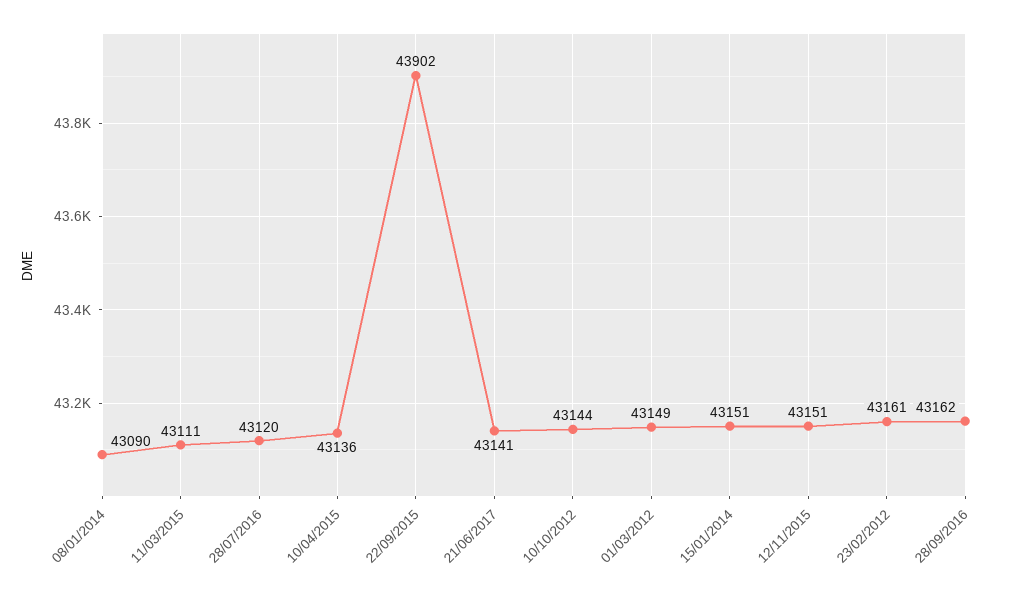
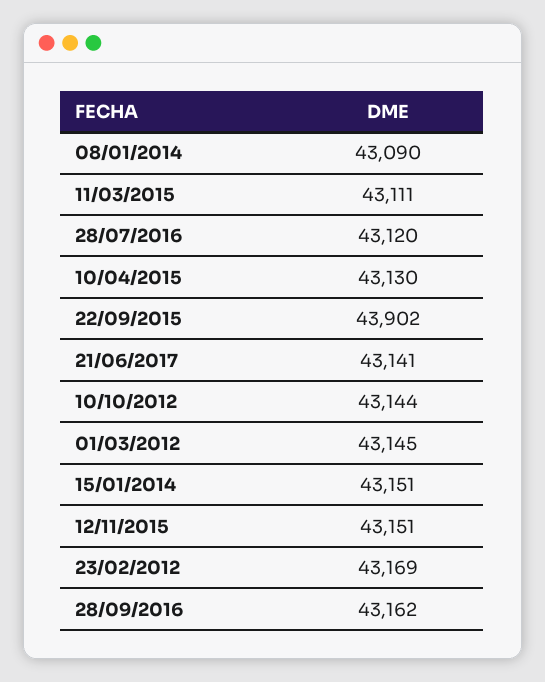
  {
    "08/01/2014": 43090,
    "11/03/2015": 43111,
    "28/07/2016": 43120,
-   "10/04/2015": 43136,
+   "10/04/2015": 43130,
    "22/09/2015": 43902,
    "21/06/2017": 43141,
    "10/10/2012": 43144,
-   "01/03/2012": 43149,
+   "01/03/2012": 43145,
    "15/01/2014": 43151,
    "12/11/2015": 43151,
-   "23/02/2012": 43161,
+   "23/02/2012": 43169,
    "28/09/2016": 43162
  }

